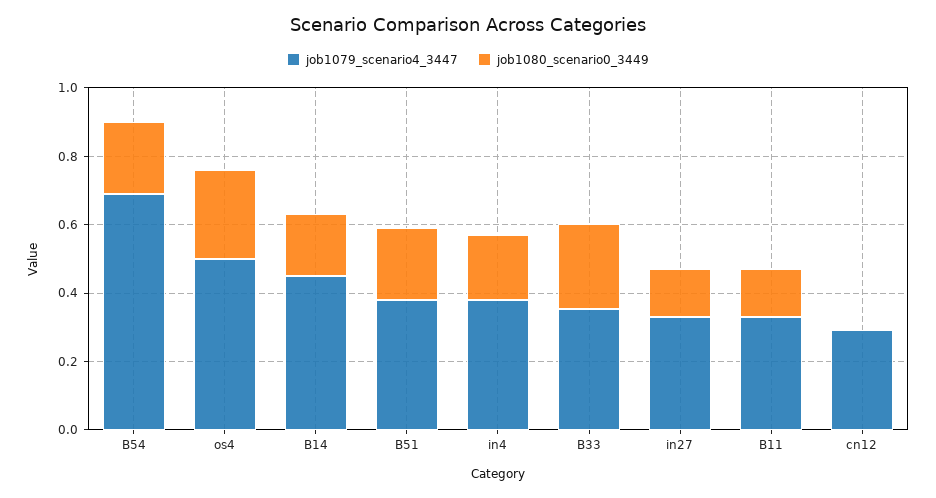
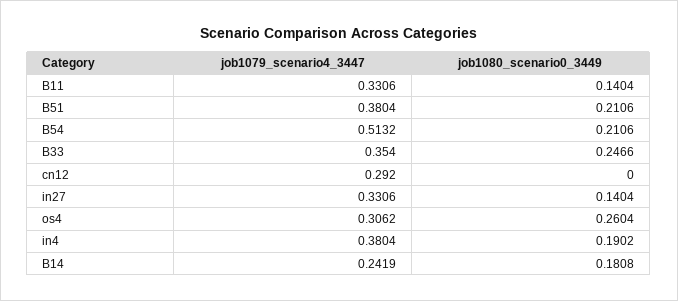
  {
    "job1079_scenario4_3447": {
-     "B54": 0.7,
+     "B54": 0.5132,
-     "os4": 0.5,
+     "os4": 0.3062,
-     "B14": 0.45,
+     "B14": 0.2419,
      "B51": 0.3804,
      "in4": 0.3804,
      "B33": 0.354,
      "in27": 0.3306,
      "B11": 0.3306,
      "cn12": 0.292
    },
    "job1080_scenario0_3449": {
      "B54": 0.2106,
      "os4": 0.2604,
      "B14": 0.1808,
      "B51": 0.2106,
      "in4": 0.1902,
      "B33": 0.2466,
      "in27": 0.1404,
      "B11": 0.1404,
      "cn12": 0
    }
  }

